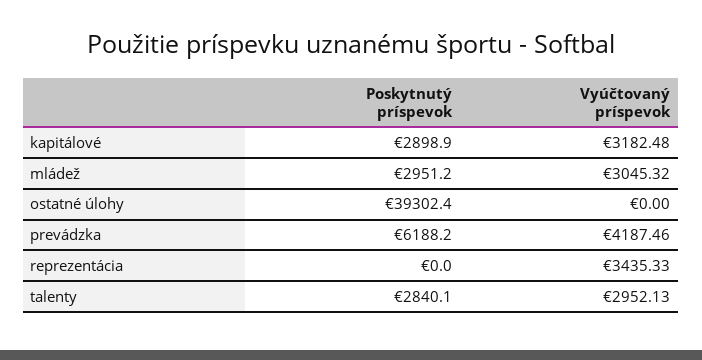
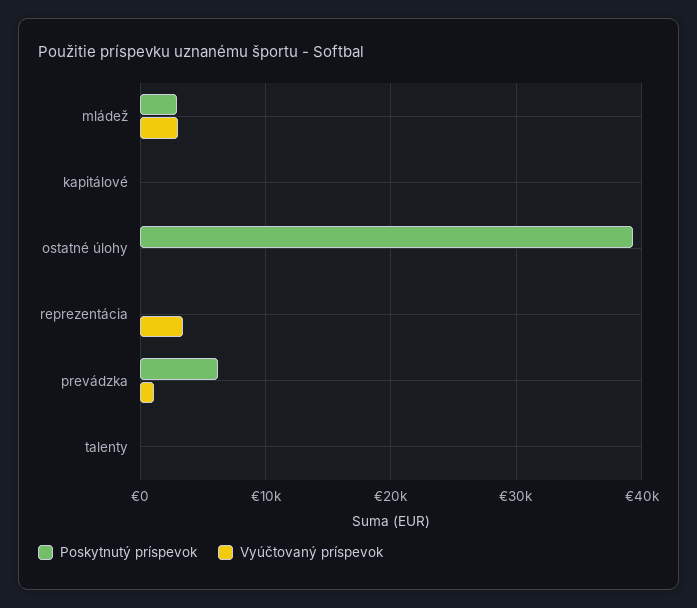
  {
    "Poskytnutý príspevok": {
-     "kapitálové": 2898.9,
+     "kapitálové": 0,
      "mládež": 2951.2,
      "ostatné úlohy": 39302.4,
      "prevádzka": 6188.2,
      "reprezentácia": 0,
-     "talenty": 2840.1
+     "talenty": 0
    },
    "Vyúčtovaný príspevok": {
-     "kapitálové": 3182.48,
+     "kapitálové": 0,
      "mládež": 3045.32,
      "ostatné úlohy": 0,
-     "prevádzka": 4187.46,
+     "prevádzka": 1000,
      "reprezentácia": 3435.33,
-     "talenty": 2952.13
+     "talenty": 0
    }
  }

